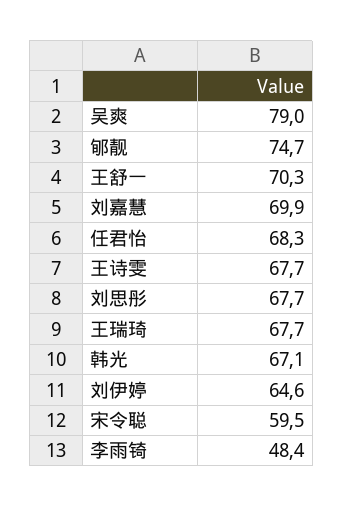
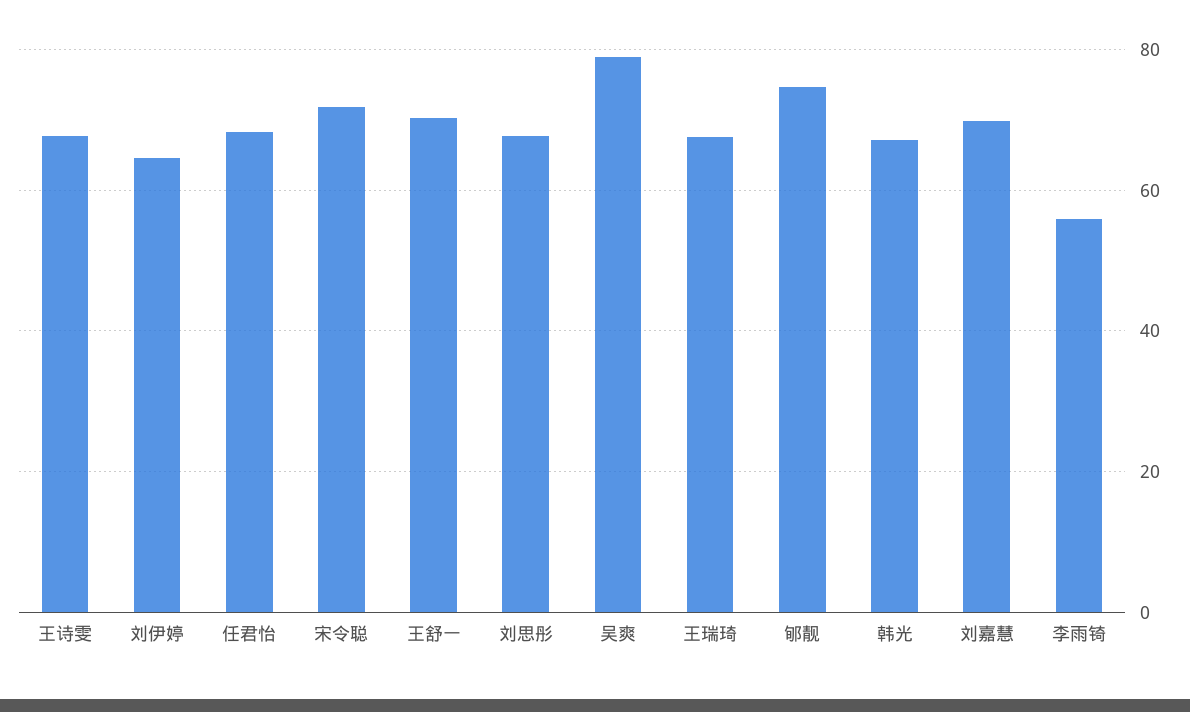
  {
    "吴爽": 79,
    "郇靓": 74.7,
    "王舒一": 70.3,
    "刘嘉慧": 69.9,
    "任君怡": 68.3,
    "王诗雯": 67.7,
    "刘思彤": 67.7,
    "王瑞琦": 67.7,
    "韩光": 67.1,
    "刘伊婷": 64.6,
-   "宋令聪": 59.5,
+   "宋令聪": 72,
-   "李雨锜": 48.4
+   "李雨锜": 56
  }

